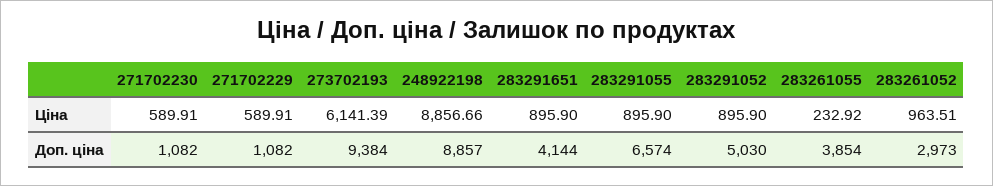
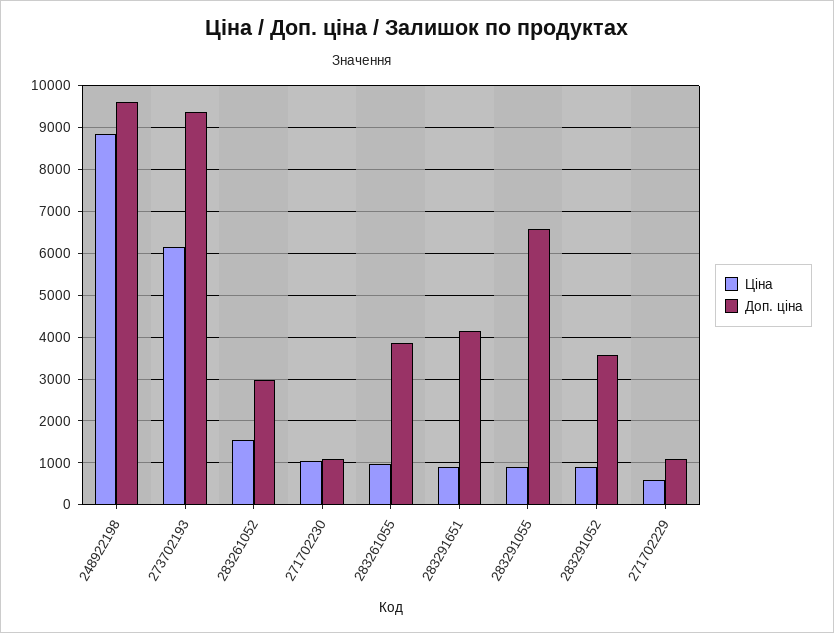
  {
    "Ціна": {
-     "271702230": 589.91,
+     "271702230": 1000,
      "271702229": 589.91,
      "273702193": 6141.39,
      "248922198": 8856.66,
      "283291651": 895.9,
      "283291055": 895.9,
      "283291052": 895.9,
-     "283261055": 232.92,
+     "283261055": 1000,
-     "283261052": 963.51
+     "283261052": 1600
    },
    "Доп. ціна": {
      "271702230": 1082,
      "271702229": 1082,
      "273702193": 9384,
-     "248922198": 8857,
+     "248922198": 9600,
      "283291651": 4144,
      "283291055": 6574,
-     "283291052": 5030,
+     "283291052": 3600,
      "283261055": 3854,
      "283261052": 2973
    }
  }

